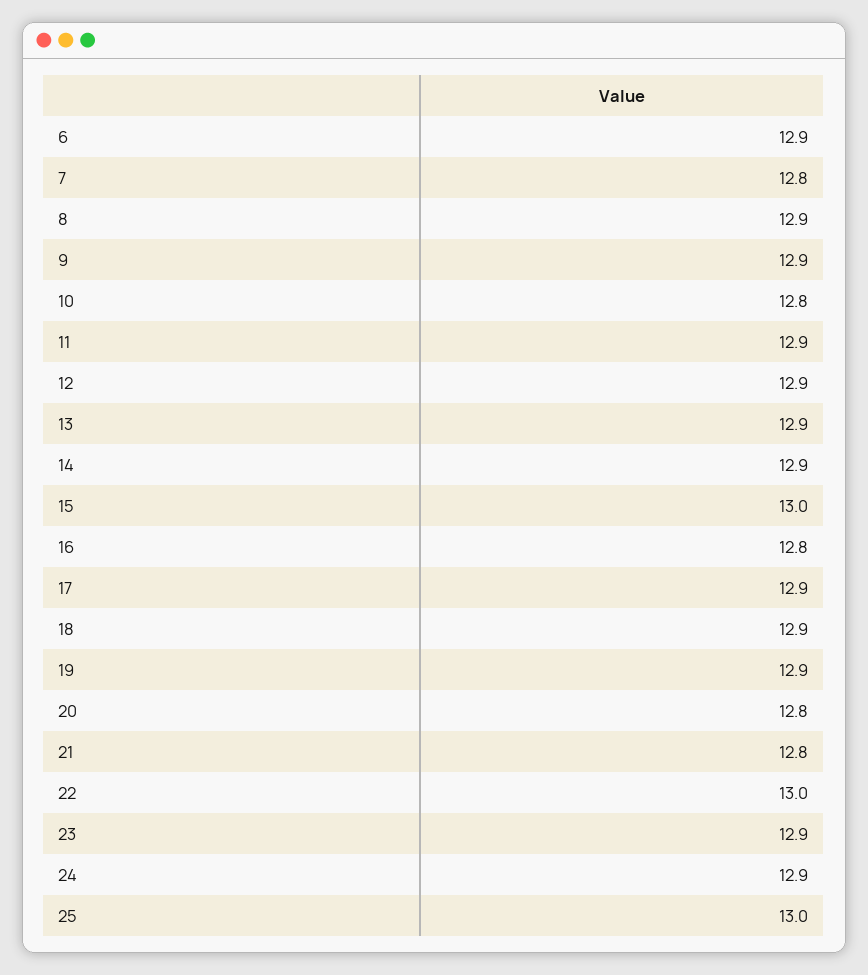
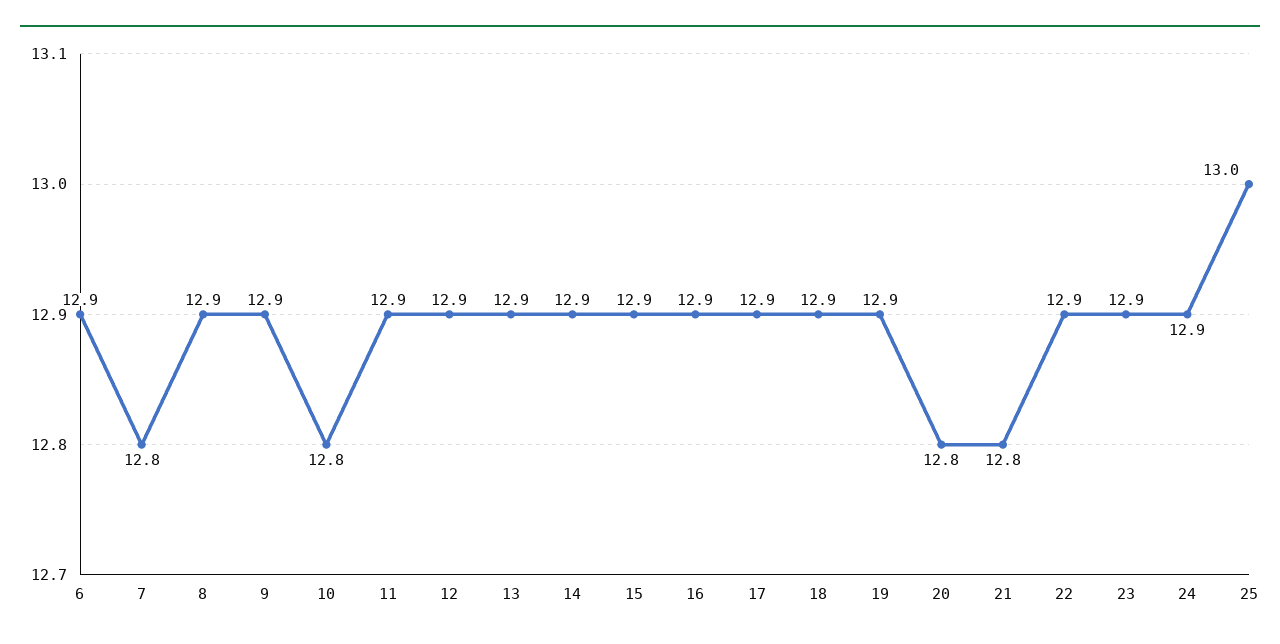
  {
    "6": 12.9,
    "7": 12.8,
    "8": 12.9,
    "9": 12.9,
    "10": 12.8,
    "11": 12.9,
    "12": 12.9,
    "13": 12.9,
    "14": 12.9,
-   "15": 13,
+   "15": 12.9,
-   "16": 12.8,
+   "16": 12.9,
    "17": 12.9,
    "18": 12.9,
    "19": 12.9,
    "20": 12.8,
    "21": 12.8,
-   "22": 13,
+   "22": 12.9,
    "23": 12.9,
    "24": 12.9,
    "25": 13
  }

